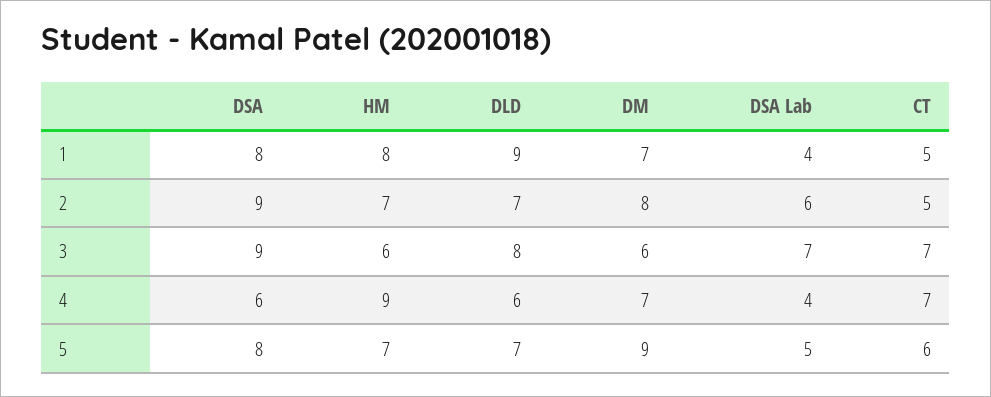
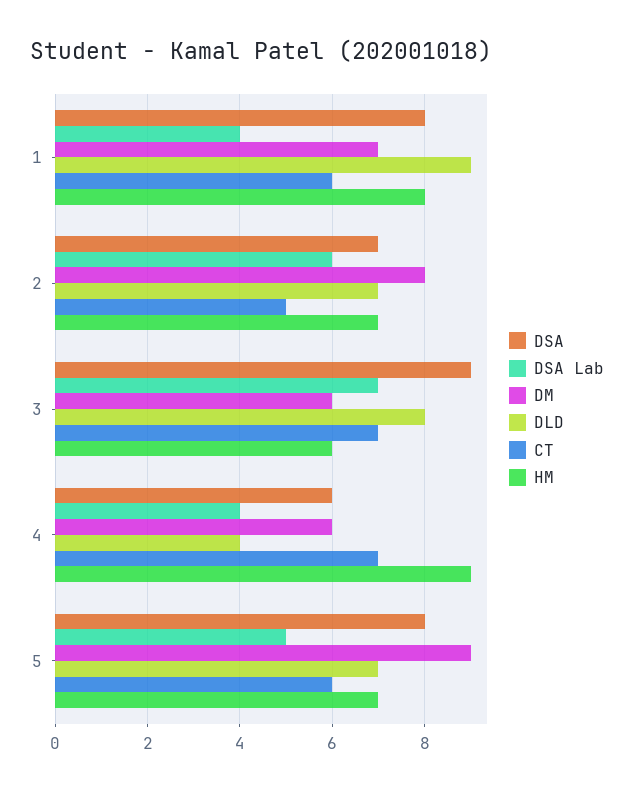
  {
    "DSA": {
      "1": 8,
-     "2": 9,
+     "2": 7,
      "3": 9,
      "4": 6,
      "5": 8
    },
    "HM": {
      "1": 8,
      "2": 7,
      "3": 6,
      "4": 9,
      "5": 7
    },
    "DLD": {
      "1": 9,
      "2": 7,
      "3": 8,
-     "4": 6,
+     "4": 4,
      "5": 7
    },
    "DM": {
      "1": 7,
      "2": 8,
      "3": 6,
-     "4": 7,
+     "4": 6,
      "5": 9
    },
    "DSA Lab": {
      "1": 4,
      "2": 6,
      "3": 7,
      "4": 4,
      "5": 5
    },
    "CT": {
-     "1": 5,
+     "1": 6,
      "2": 5,
      "3": 7,
      "4": 7,
      "5": 6
    }
  }

